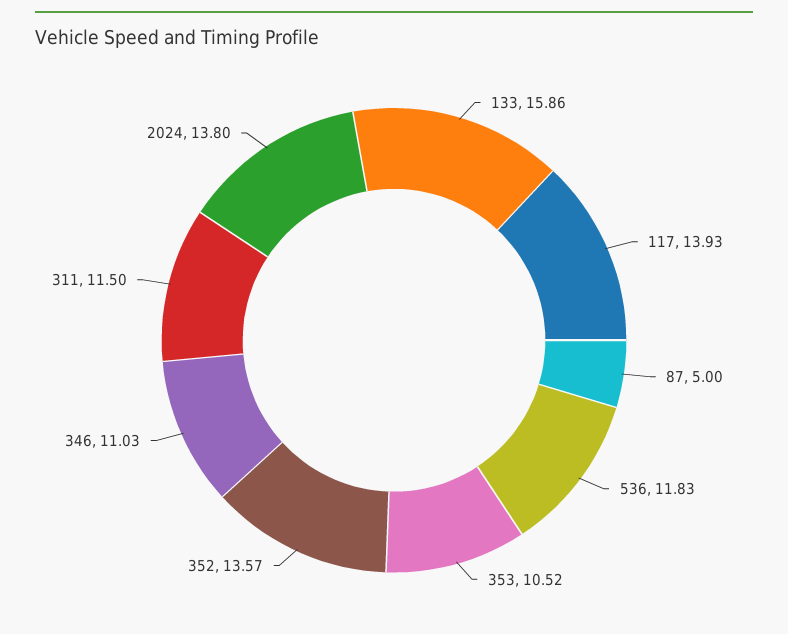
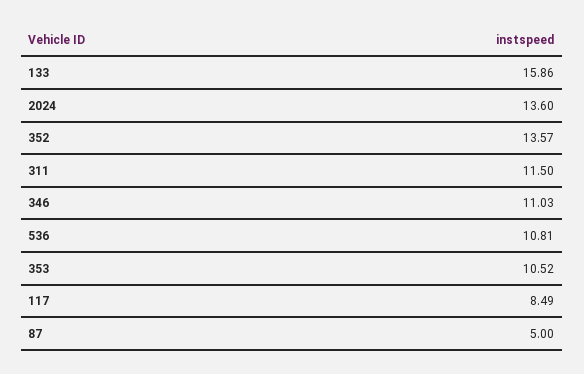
  {
    "133": 15.86,
-   "117": 13.93,
+   "117": 8.49,
    "87": 5,
-   "536": 11.83,
+   "536": 10.81,
    "353": 10.52,
    "352": 13.57,
    "346": 11.03,
    "311": 11.5,
-   "2024": 13.8
+   "2024": 13.6
  }

